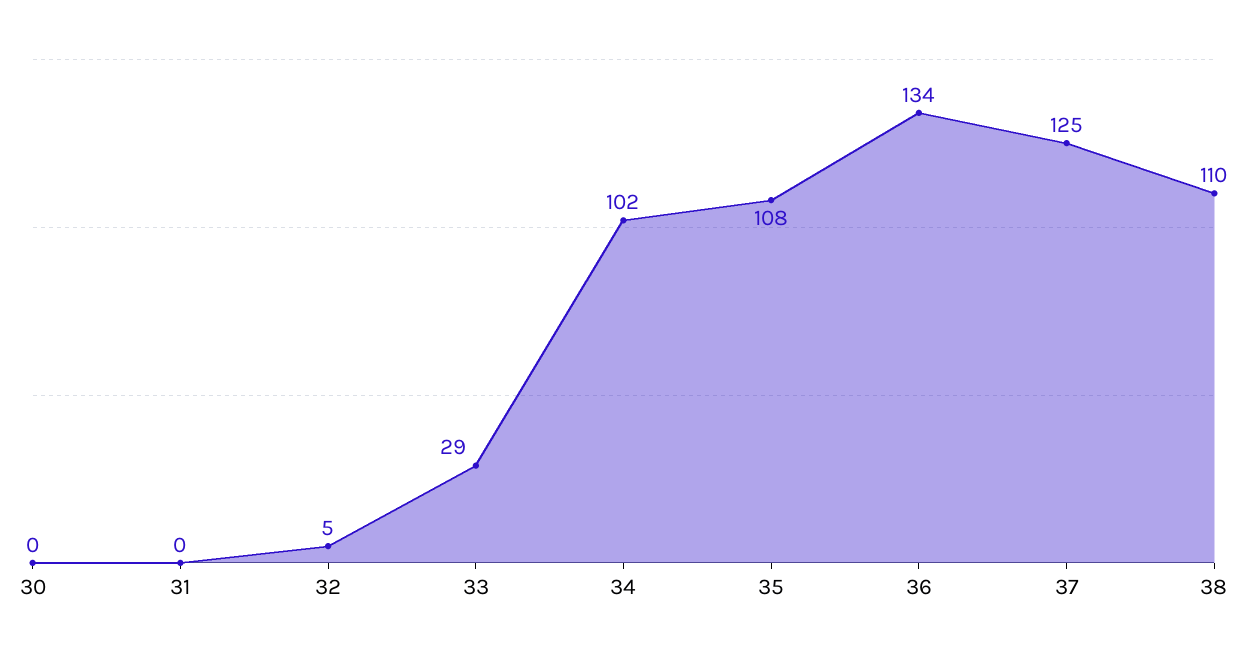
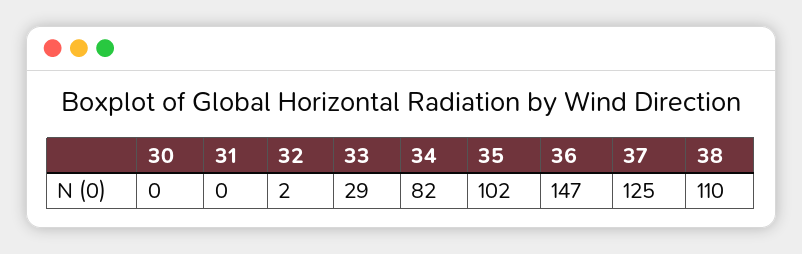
  {
    "30": 0,
    "31": 0,
-   "32": 5,
+   "32": 2,
    "33": 29,
-   "34": 102,
+   "34": 82,
-   "35": 108,
+   "35": 102,
-   "36": 134,
+   "36": 147,
    "37": 125,
    "38": 110
  }

